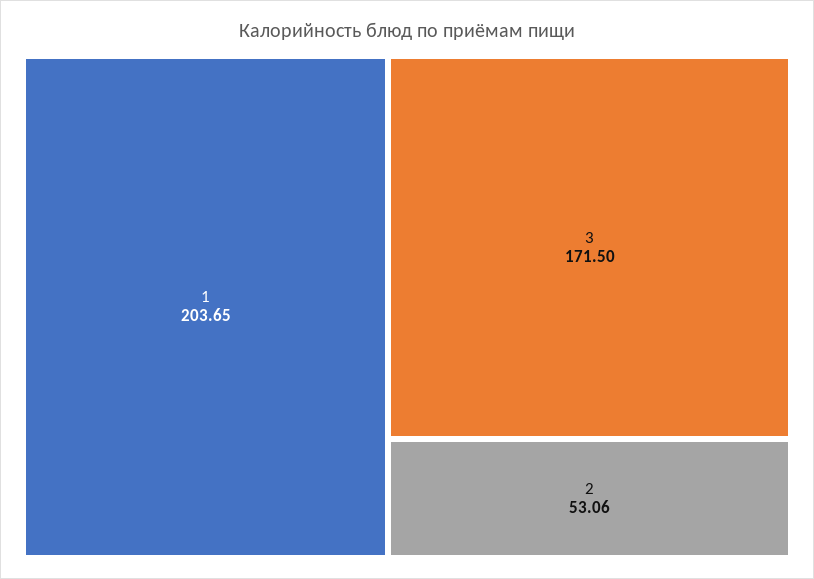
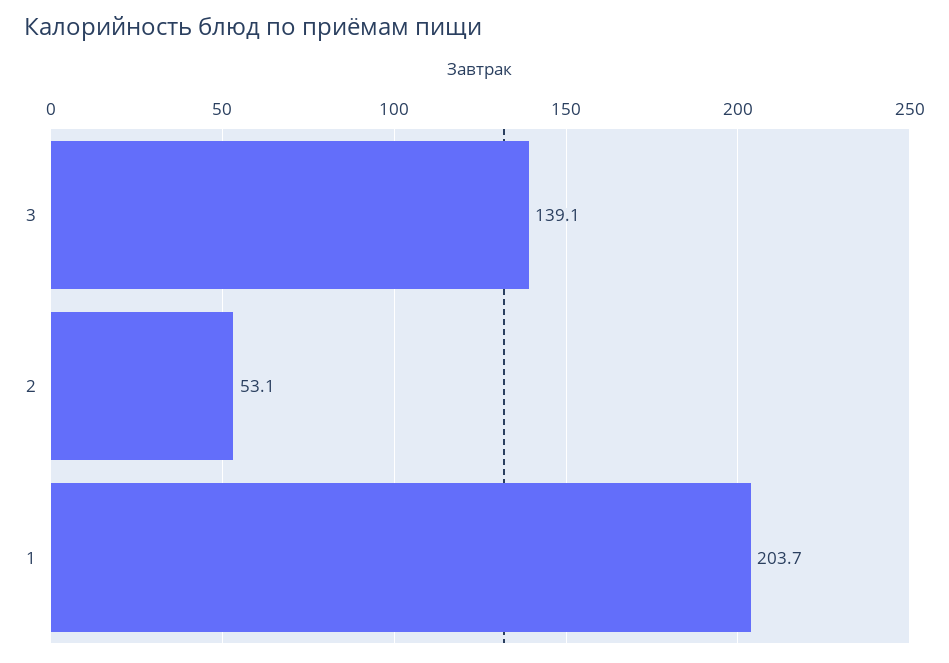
  {
    "1": 203.65,
-   "3": 171.5,
+   "3": 139.1,
    "2": 53.06
  }

